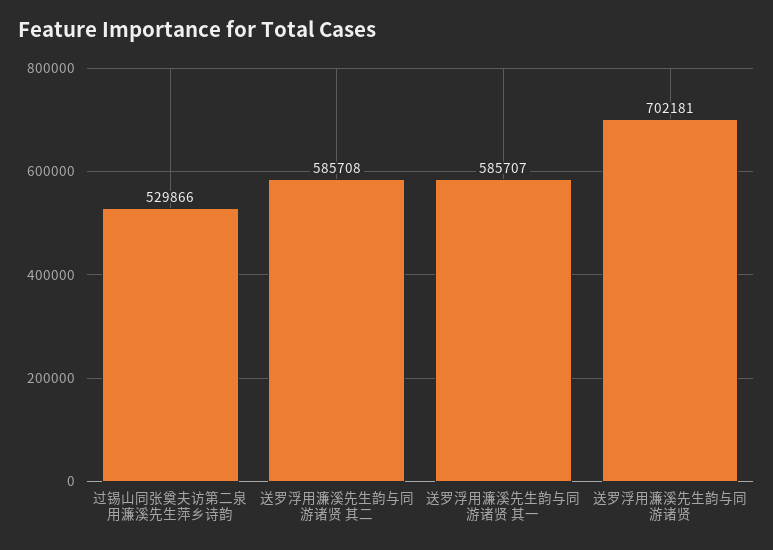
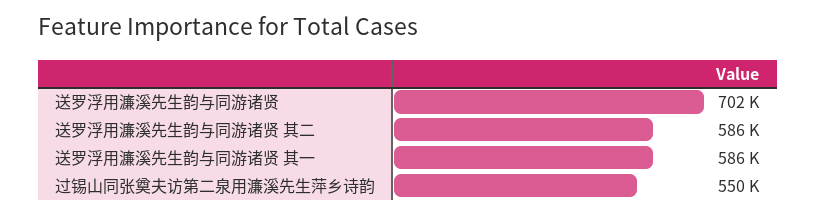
  {
-   "过锡山同张奠夫访第二泉用濂溪先生萍乡诗韵": 529866,
+   "过锡山同张奠夫访第二泉用濂溪先生萍乡诗韵": 550000,
    "送罗浮用濂溪先生韵与同游诸贤 其二": 585708,
    "送罗浮用濂溪先生韵与同游诸贤 其一": 585707,
    "送罗浮用濂溪先生韵与同游诸贤": 702181
  }

